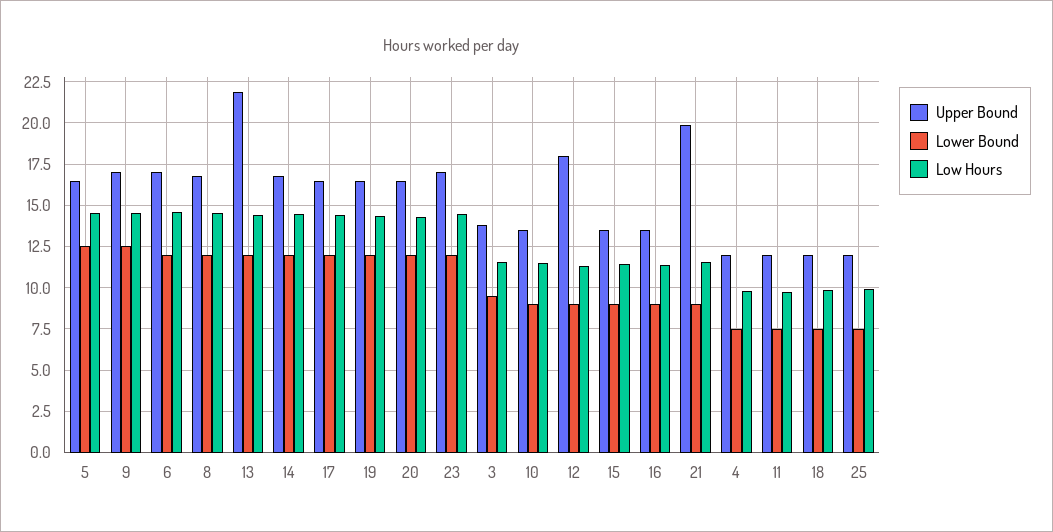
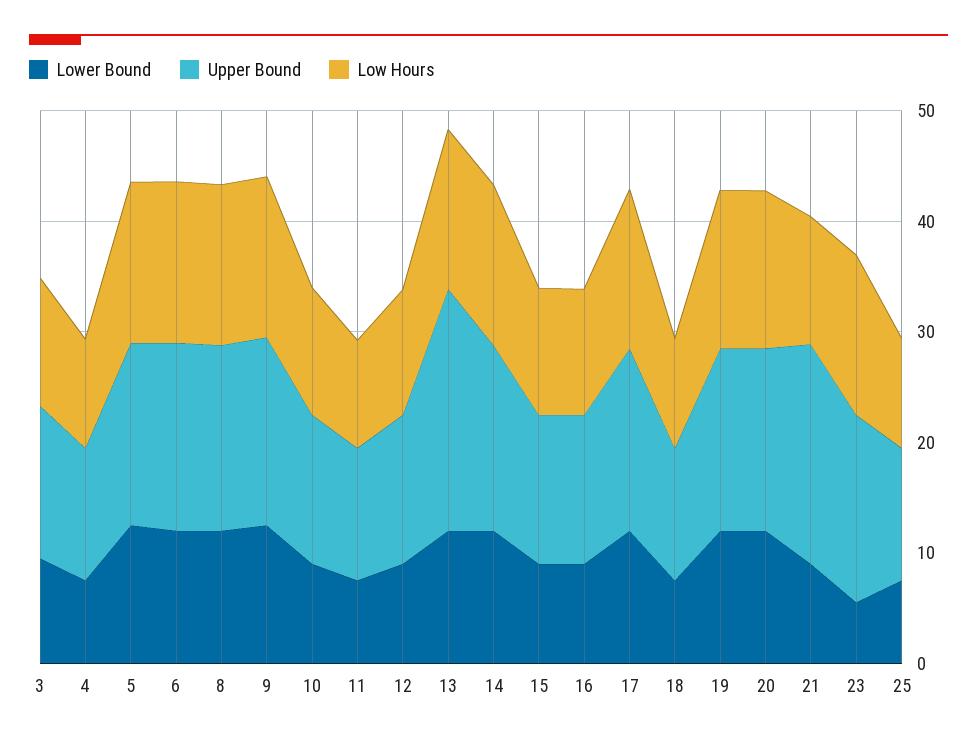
  {
    "Upper Bound": {
      "5": 16.5,
      "9": 17,
      "6": 17,
      "8": 17,
      "13": 22,
      "14": 17,
      "17": 16.5,
      "19": 16.5,
      "20": 16.5,
      "23": 17,
      "3": 14,
      "10": 13.5,
-     "12": 18,
+     "12": 14,
      "15": 13.5,
      "16": 13.5,
      "21": 20,
      "4": 12,
      "11": 12,
      "18": 12,
      "25": 12
    },
    "Lower Bound": {
      "5": 12.5,
      "9": 12.5,
      "6": 12,
      "8": 12,
      "13": 12,
      "14": 12,
      "17": 12,
      "19": 12,
      "20": 12,
-     "23": 12,
+     "23": 6,
      "3": 9.5,
      "10": 9,
      "12": 9,
      "15": 9,
      "16": 9,
      "21": 9,
      "4": 7.5,
      "11": 7.5,
      "18": 7.5,
      "25": 7.5
    },
    "Low Hours": {
      "5": 14.5,
      "9": 14.5,
      "6": 14.5,
      "8": 14.5,
      "13": 14.5,
      "14": 14.5,
      "17": 14.5,
      "19": 14.5,
      "20": 14.5,
      "23": 14.5,
      "3": 11.5,
      "10": 11.5,
      "12": 11.5,
      "15": 11.5,
      "16": 11.5,
      "21": 11.5,
      "4": 10,
      "11": 9.5,
      "18": 10,
      "25": 10
    }
  }

